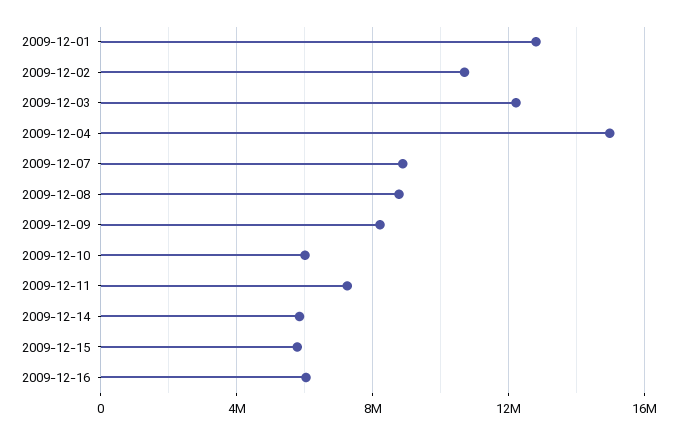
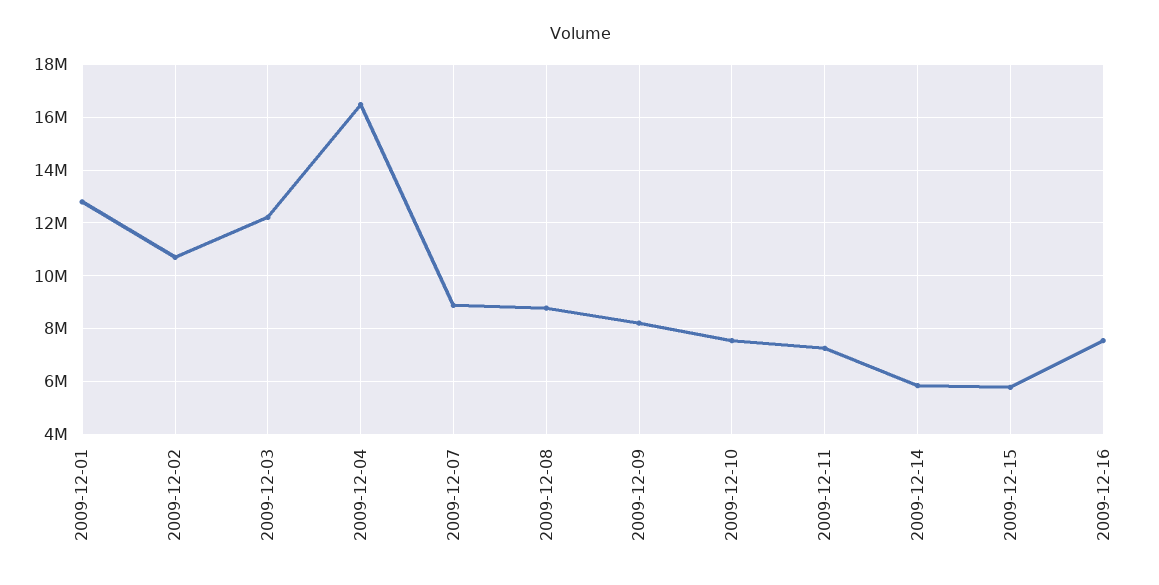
  {
    "2009-12-01": 12750000,
    "2009-12-02": 10750000,
    "2009-12-03": 12250000,
-   "2009-12-04": 15000000,
+   "2009-12-04": 16500000,
    "2009-12-07": 9000000,
    "2009-12-08": 8750000,
    "2009-12-09": 8250000,
-   "2009-12-10": 6000000,
+   "2009-12-10": 7500000,
    "2009-12-11": 7250000,
    "2009-12-14": 5750000,
    "2009-12-15": 5750000,
-   "2009-12-16": 6000000
+   "2009-12-16": 7500000
  }

